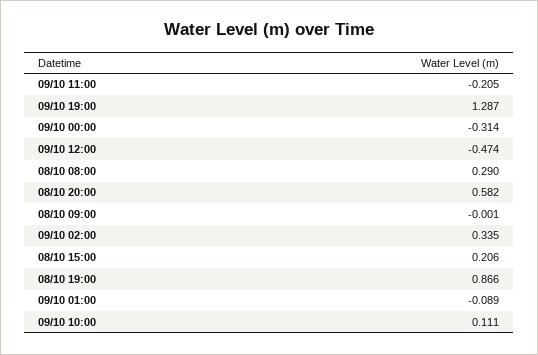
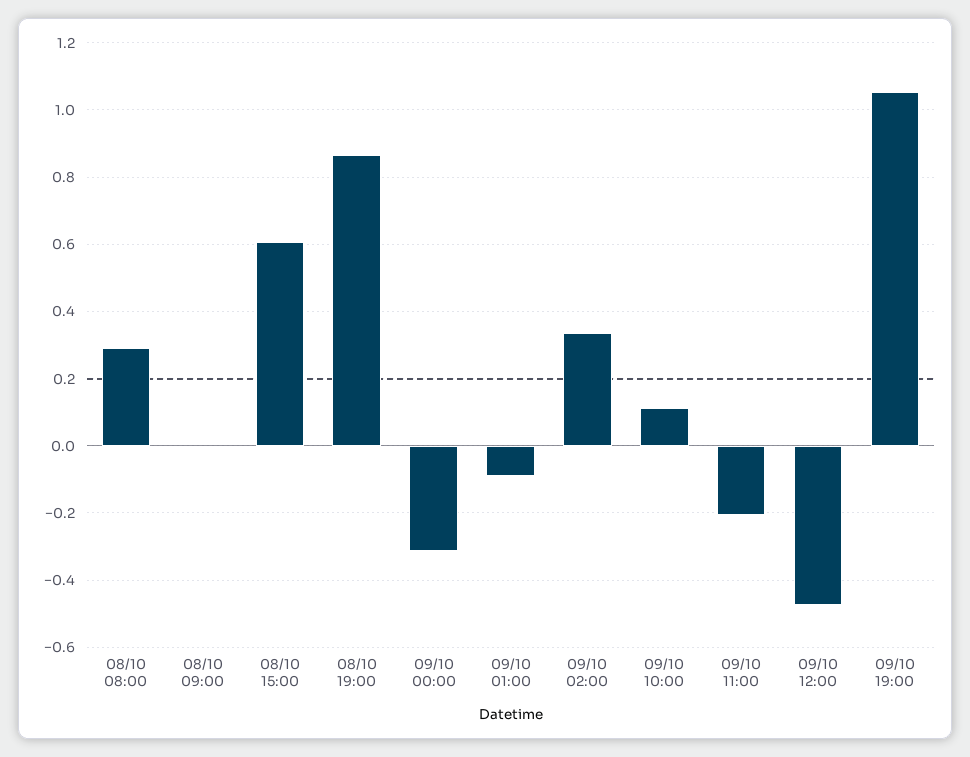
  {
    "09/10 11:00": -0.205,
-   "09/10 19:00": 1.287,
+   "09/10 19:00": 1.06,
    "09/10 00:00": -0.314,
    "09/10 12:00": -0.474,
    "08/10 08:00": 0.29,
-   "08/10 20:00": 0.582,
    "08/10 09:00": -0.001,
    "09/10 02:00": 0.335,
-   "08/10 15:00": 0.206,
+   "08/10 15:00": 0.6,
    "08/10 19:00": 0.866,
    "09/10 01:00": -0.089,
    "09/10 10:00": 0.111
  }

